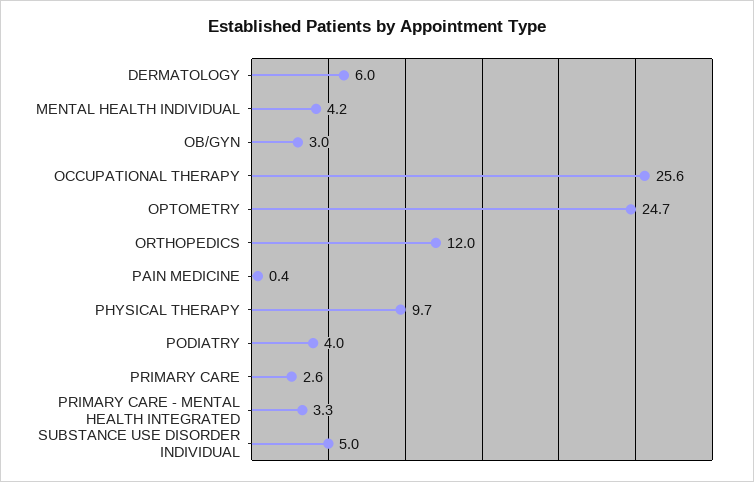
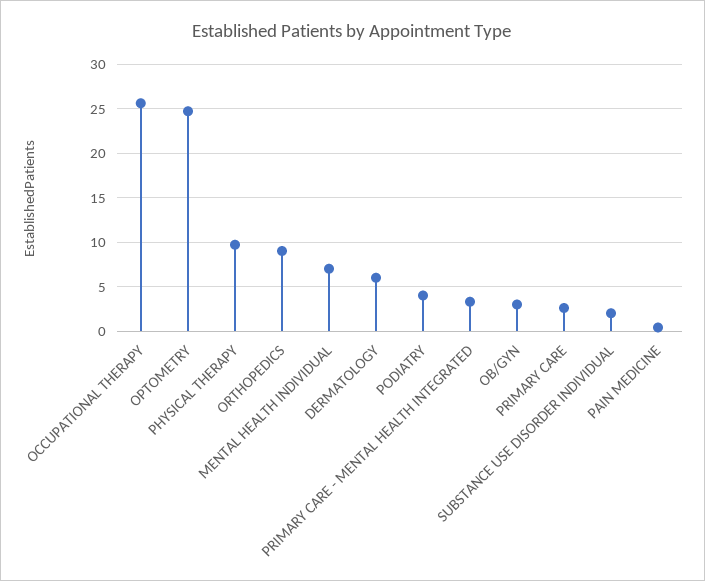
  {
    "DERMATOLOGY": 6,
-   "MENTAL HEALTH INDIVIDUAL": 4.2,
+   "MENTAL HEALTH INDIVIDUAL": 7,
    "OB/GYN": 3,
    "OCCUPATIONAL THERAPY": 25.6,
    "OPTOMETRY": 24.7,
-   "ORTHOPEDICS": 12,
+   "ORTHOPEDICS": 9,
    "PAIN MEDICINE": 0.4,
    "PHYSICAL THERAPY": 9.7,
    "PODIATRY": 4,
    "PRIMARY CARE": 2.6,
    "PRIMARY CARE - MENTAL HEALTH INTEGRATED": 3.3,
-   "SUBSTANCE USE DISORDER INDIVIDUAL": 5
+   "SUBSTANCE USE DISORDER INDIVIDUAL": 2
  }

